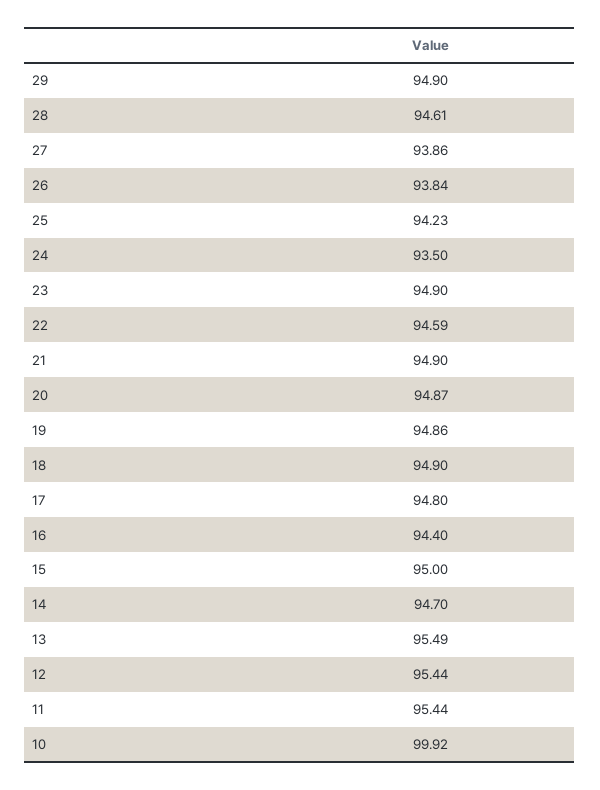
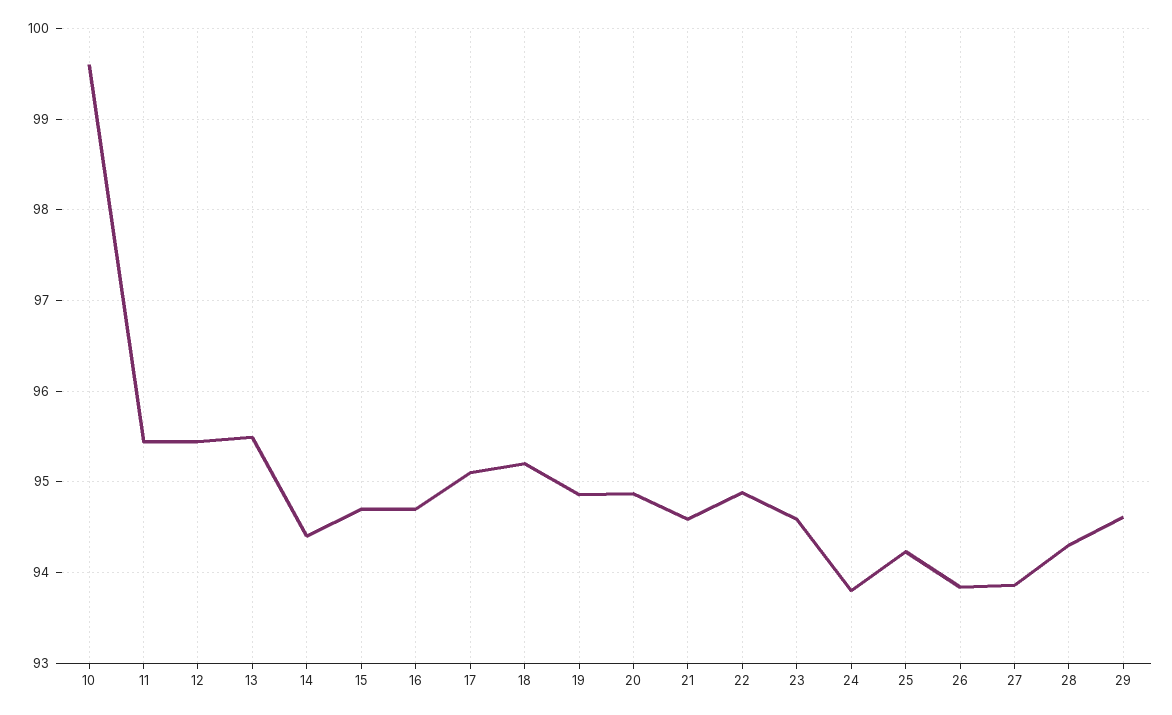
  {
-   "29": 94.9,
+   "29": 94.6,
-   "28": 94.61,
+   "28": 94.3,
    "27": 93.86,
    "26": 93.84,
    "25": 94.23,
-   "24": 93.5,
+   "24": 93.8,
-   "23": 94.9,
+   "23": 94.6,
-   "22": 94.59,
+   "22": 94.9,
-   "21": 94.9,
+   "21": 94.6,
    "20": 94.87,
    "19": 94.86,
-   "18": 94.9,
+   "18": 95.2,
-   "17": 94.8,
+   "17": 95.1,
-   "16": 94.4,
+   "16": 94.7,
-   "15": 95,
+   "15": 94.7,
-   "14": 94.7,
+   "14": 94.4,
    "13": 95.49,
    "12": 95.44,
    "11": 95.44,
-   "10": 99.92
+   "10": 99.6
  }

